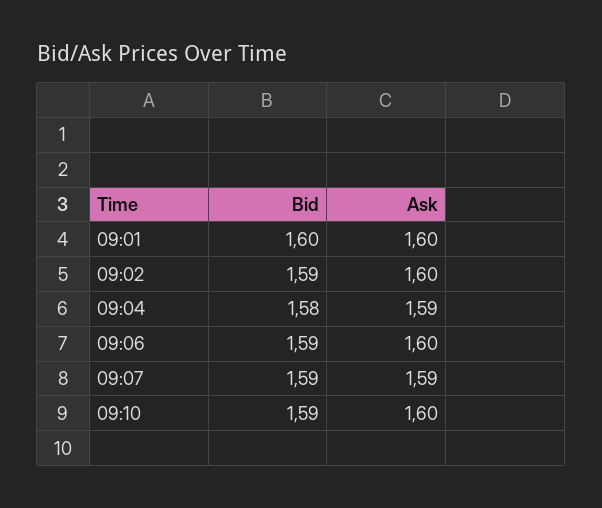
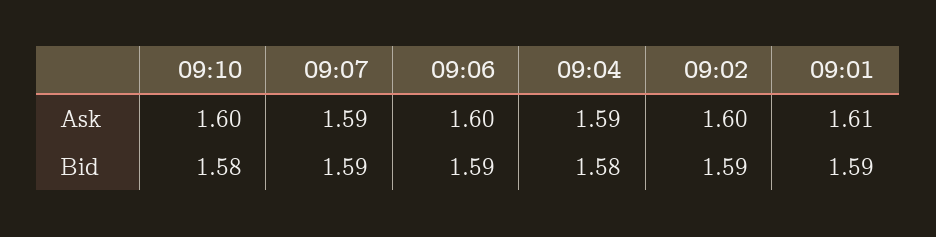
  {
    "Bid": {
-     "09:01": 1.6,
+     "09:01": 1.59,
      "09:02": 1.59,
      "09:04": 1.58,
      "09:06": 1.59,
      "09:07": 1.59,
-     "09:10": 1.59
+     "09:10": 1.58
    },
    "Ask": {
-     "09:01": 1.6,
+     "09:01": 1.61,
      "09:02": 1.6,
      "09:04": 1.59,
      "09:06": 1.6,
      "09:07": 1.59,
      "09:10": 1.6
    }
  }

